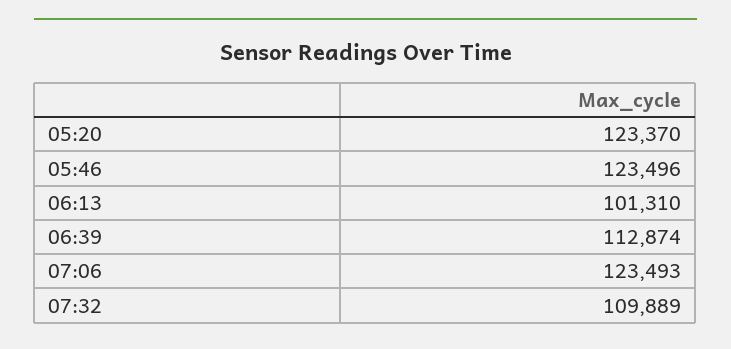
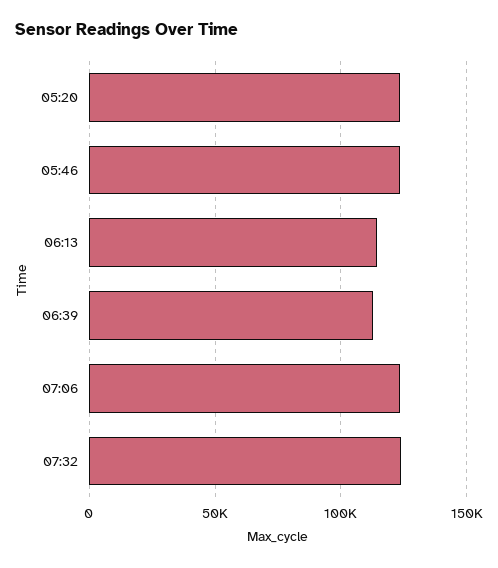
  {
    "05:20": 123370,
    "05:46": 123496,
-   "06:13": 101310,
+   "06:13": 115000,
    "06:39": 112874,
    "07:06": 123493,
-   "07:32": 109889
+   "07:32": 125000
  }

